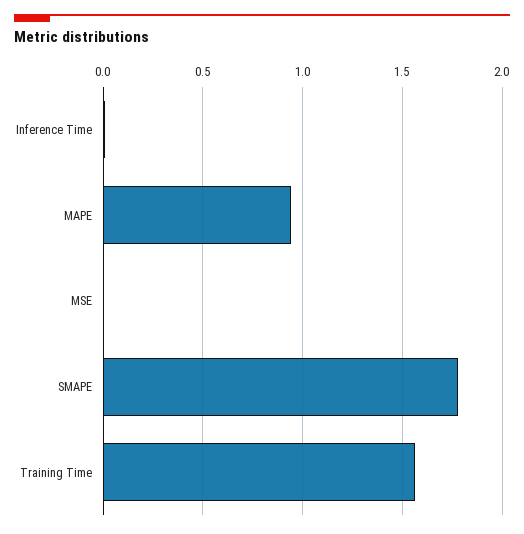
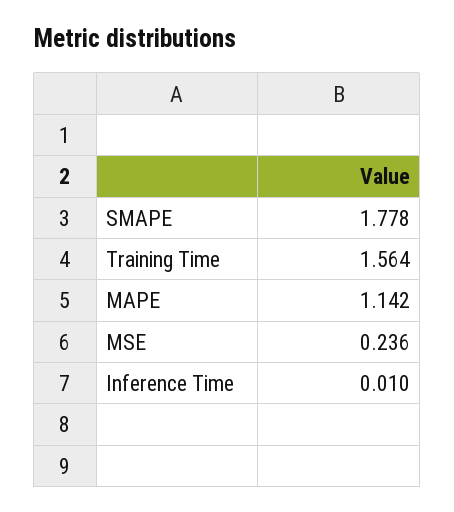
  {
    "Inference Time": 0.01,
-   "MAPE": 0.95,
+   "MAPE": 1.142,
-   "MSE": 0,
+   "MSE": 0.236,
    "SMAPE": 1.778,
    "Training Time": 1.564
  }

